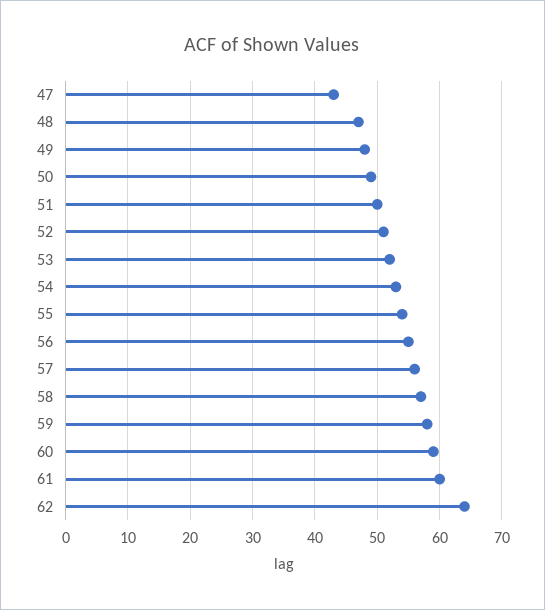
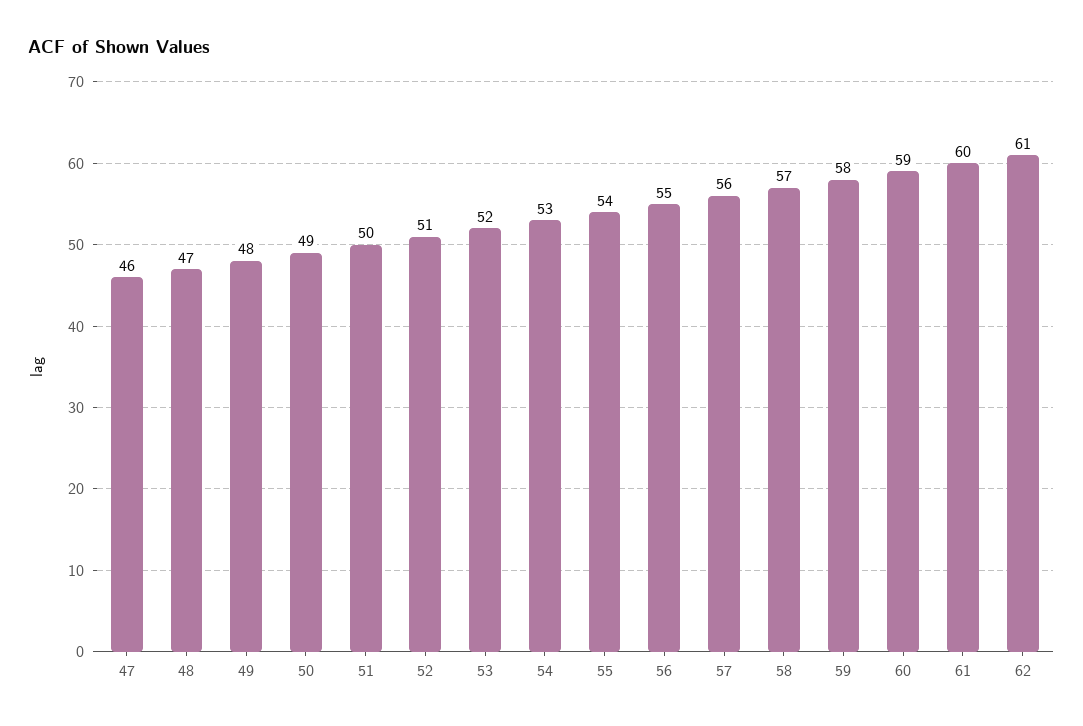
  {
-   "47": 43,
+   "47": 46,
    "48": 47,
    "49": 48,
    "50": 49,
    "51": 50,
    "52": 51,
    "53": 52,
    "54": 53,
    "55": 54,
    "56": 55,
    "57": 56,
    "58": 57,
    "59": 58,
    "60": 59,
    "61": 60,
-   "62": 64
+   "62": 61
  }

